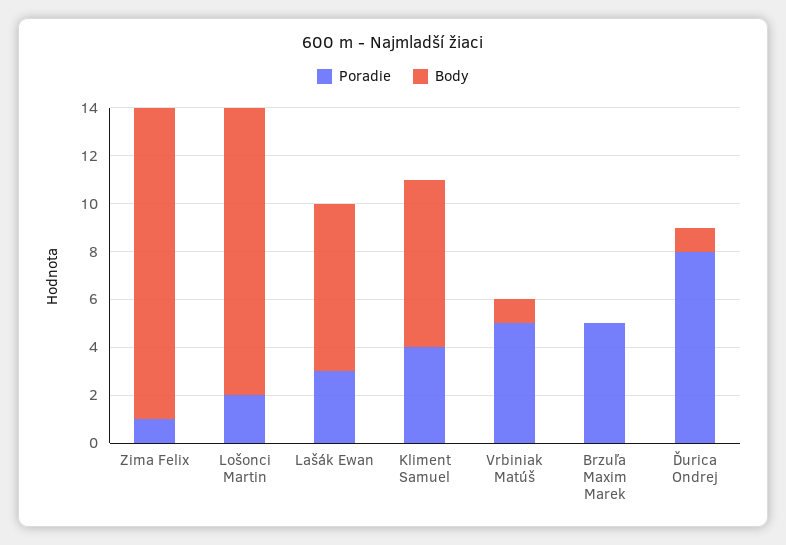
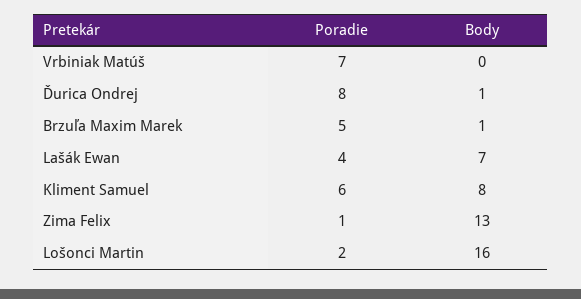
  {
    "Poradie": {
      "Zima Felix": 1,
      "Lošonci Martin": 2,
-     "Lašák Ewan": 3,
+     "Lašák Ewan": 4,
-     "Kliment Samuel": 4,
+     "Kliment Samuel": 6,
-     "Vrbiniak Matúš": 5,
+     "Vrbiniak Matúš": 7,
      "Brzuľa Maxim Marek": 5,
      "Ďurica Ondrej": 8
    },
    "Body": {
      "Zima Felix": 13,
-     "Lošonci Martin": 12,
+     "Lošonci Martin": 16,
      "Lašák Ewan": 7,
-     "Kliment Samuel": 7,
+     "Kliment Samuel": 8,
-     "Vrbiniak Matúš": 1,
+     "Vrbiniak Matúš": 0,
-     "Brzuľa Maxim Marek": 0,
+     "Brzuľa Maxim Marek": 1,
      "Ďurica Ondrej": 1
    }
  }

